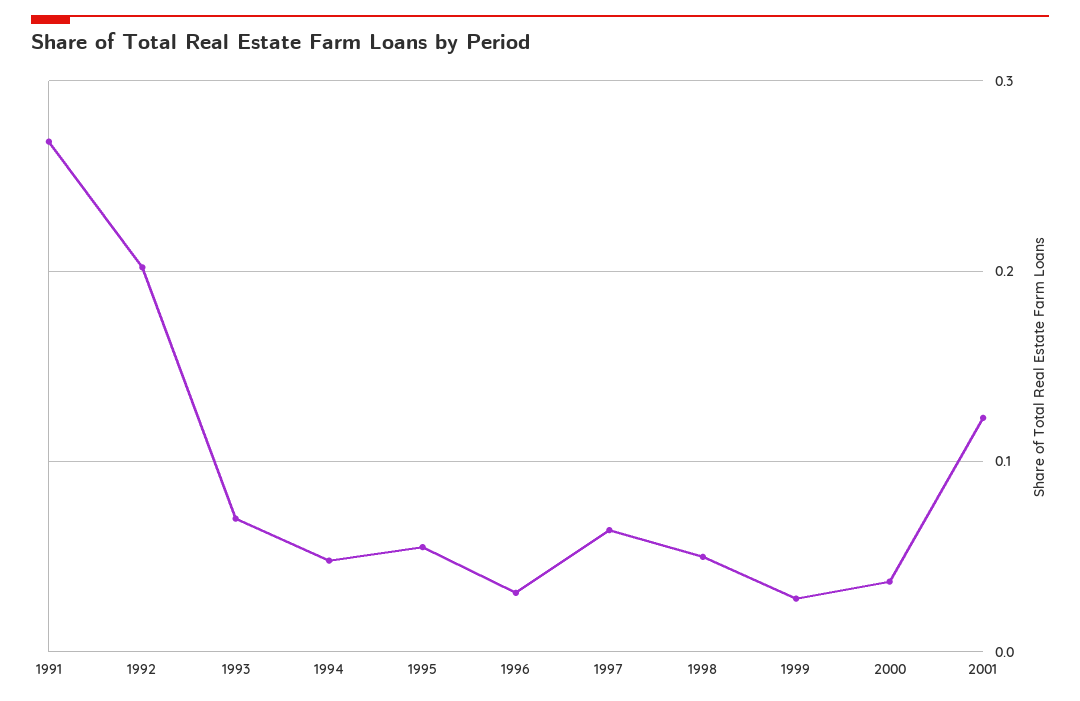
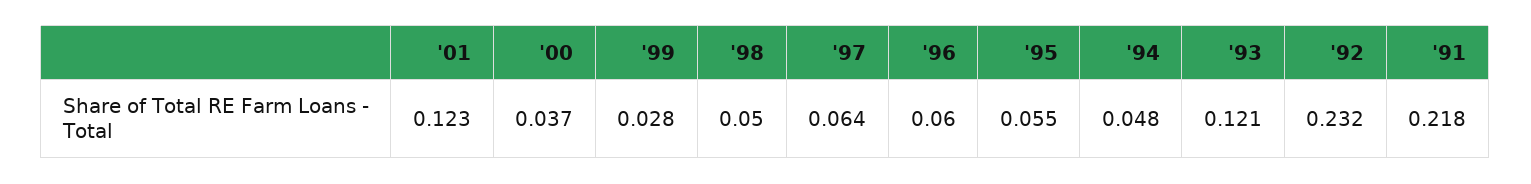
  {
-   "1991": 0.27,
+   "1991": 0.218,
-   "1992": 0.2,
+   "1992": 0.232,
-   "1993": 0.07,
+   "1993": 0.121,
    "1994": 0.048,
    "1995": 0.055,
-   "1996": 0.03,
+   "1996": 0.06,
    "1997": 0.064,
    "1998": 0.05,
    "1999": 0.028,
    "2000": 0.037,
    "2001": 0.123
  }

